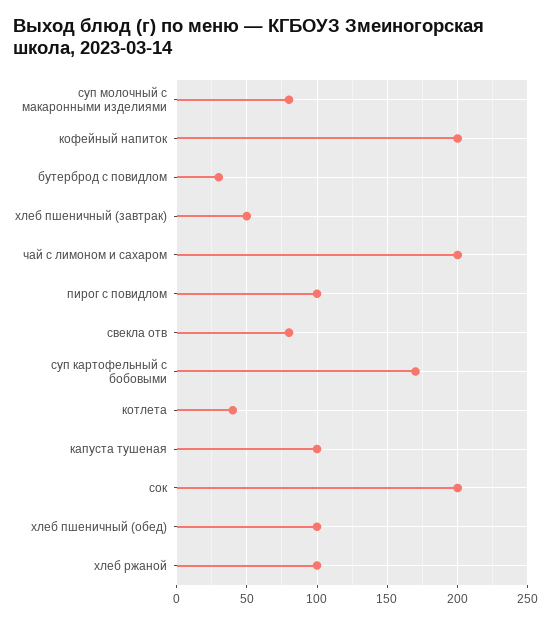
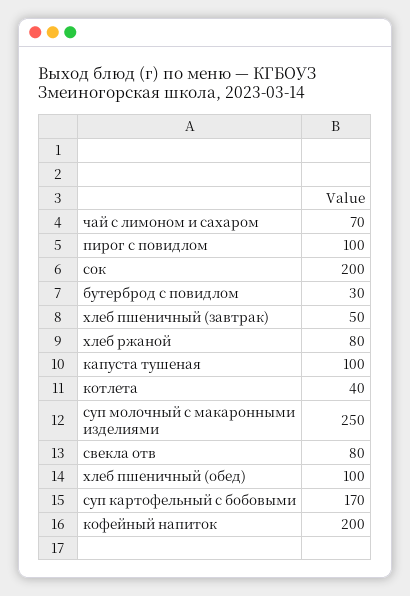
  {
-   "суп молочный с макаронными изделиями": 80,
+   "суп молочный с макаронными изделиями": 250,
    "кофейный напиток": 200,
    "бутерброд с повидлом": 30,
    "хлеб пшеничный (завтрак)": 50,
-   "чай с лимоном и сахаром": 200,
+   "чай с лимоном и сахаром": 70,
    "пирог с повидлом": 100,
    "свекла отв": 80,
    "суп картофельный с бобовыми": 170,
    "котлета": 40,
    "капуста тушеная": 100,
    "сок": 200,
    "хлеб пшеничный (обед)": 100,
-   "хлеб ржаной": 100
+   "хлеб ржаной": 80
  }

